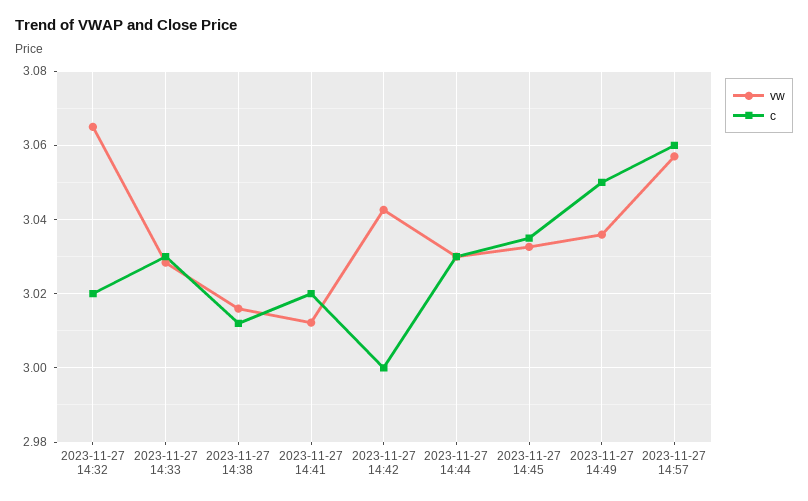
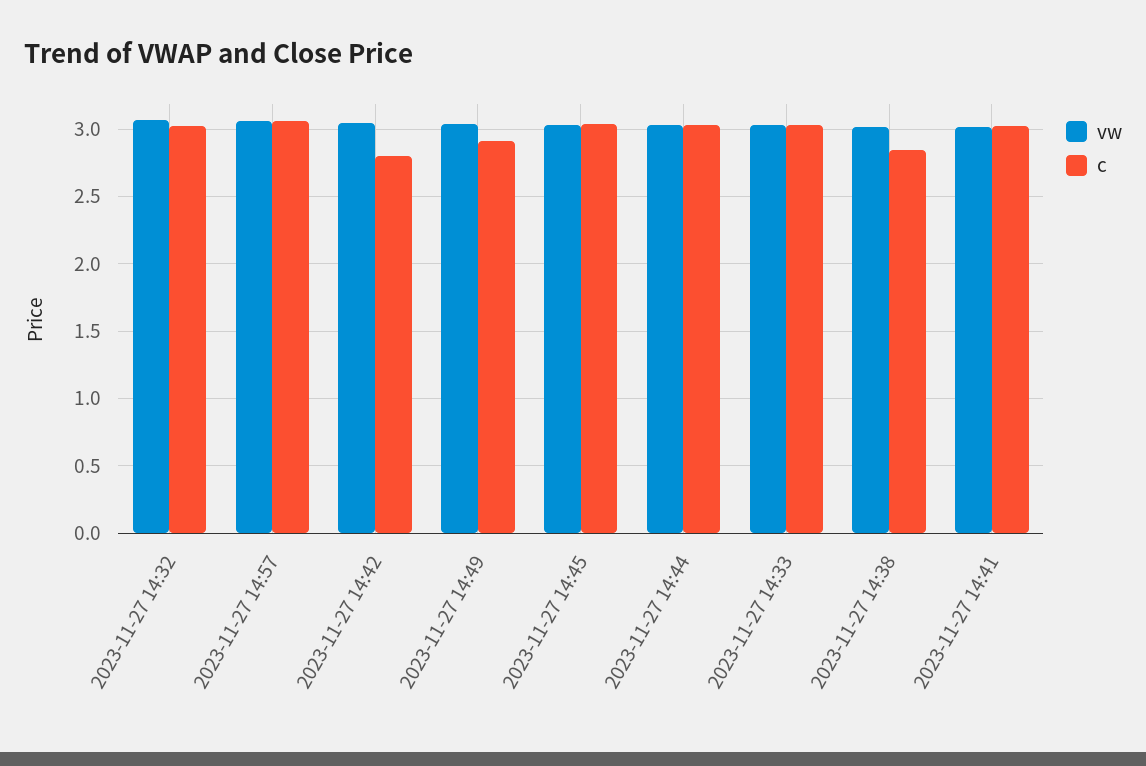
  {
    "vw": {
      "2023-11-27 14:32": 3.066,
      "2023-11-27 14:33": 3.028,
      "2023-11-27 14:38": 3.016,
      "2023-11-27 14:41": 3.012,
      "2023-11-27 14:42": 3.042,
      "2023-11-27 14:44": 3.03,
      "2023-11-27 14:45": 3.032,
      "2023-11-27 14:49": 3.036,
      "2023-11-27 14:57": 3.058
    },
    "c": {
      "2023-11-27 14:32": 3.02,
      "2023-11-27 14:33": 3.03,
-     "2023-11-27 14:38": 3.012,
+     "2023-11-27 14:38": 2.85,
      "2023-11-27 14:41": 3.02,
-     "2023-11-27 14:42": 3,
+     "2023-11-27 14:42": 2.8,
      "2023-11-27 14:44": 3.03,
      "2023-11-27 14:45": 3.036,
-     "2023-11-27 14:49": 3.05,
+     "2023-11-27 14:49": 2.9,
      "2023-11-27 14:57": 3.06
    }
  }

